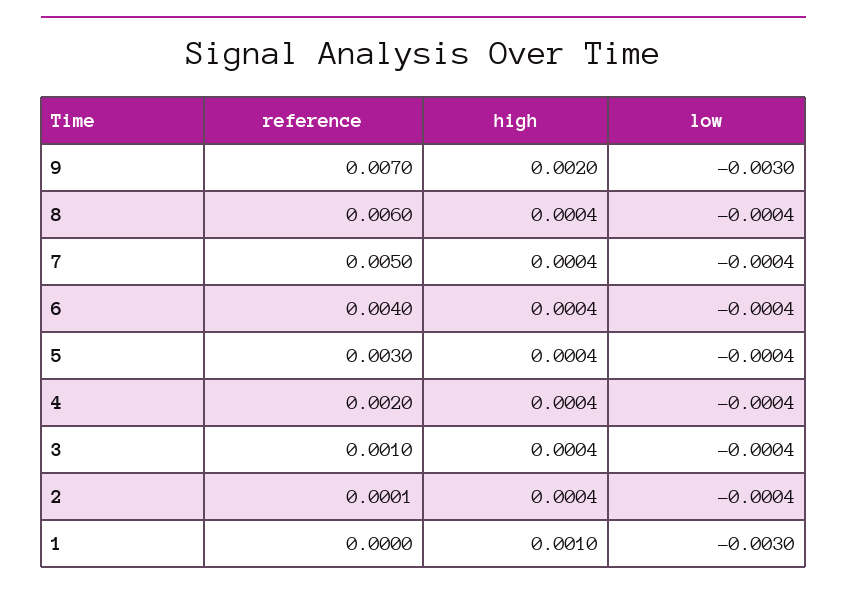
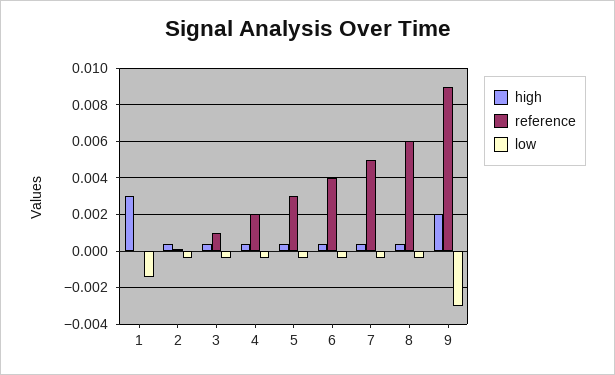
  {
    "reference": {
-     "9": 0.007,
+     "9": 0.009,
      "8": 0.006,
      "7": 0.005,
      "6": 0.004,
      "5": 0.003,
      "4": 0.002,
      "3": 0.001,
      "2": 0.0001,
      "1": 0
    },
    "high": {
      "9": 0.002,
      "8": 0.0004,
      "7": 0.0004,
      "6": 0.0004,
      "5": 0.0004,
      "4": 0.0004,
      "3": 0.0004,
      "2": 0.0004,
-     "1": 0.001
+     "1": 0.003
    },
    "low": {
      "9": -0.003,
      "8": -0.0004,
      "7": -0.0004,
      "6": -0.0004,
      "5": -0.0004,
      "4": -0.0004,
      "3": -0.0004,
      "2": -0.0004,
-     "1": -0.003
+     "1": -0.0015
    }
  }

